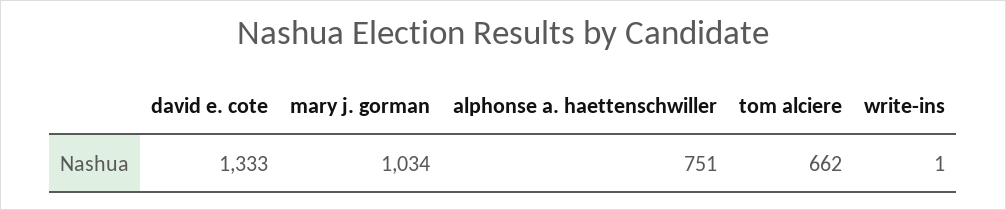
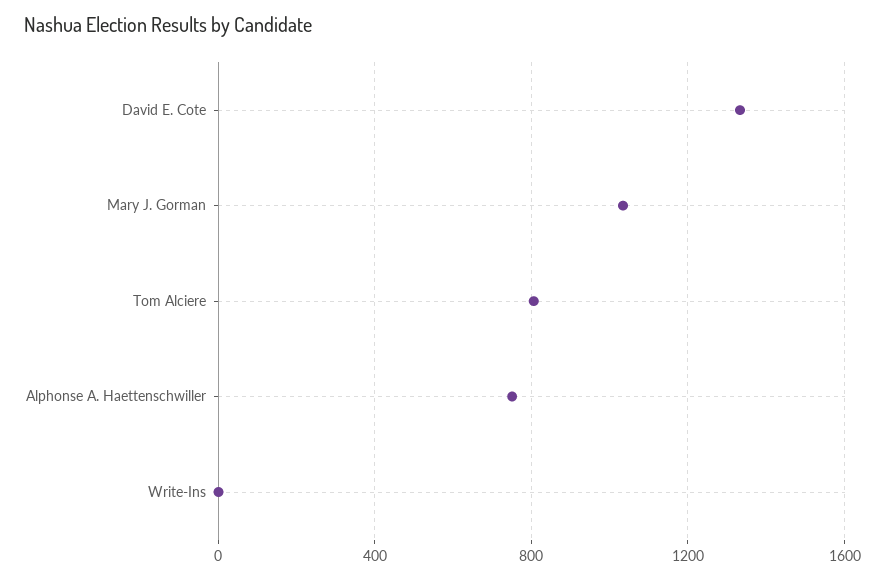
  {
    "david e. cote": 1333,
    "mary j. gorman": 1034,
    "alphonse a. haettenschwiller": 751,
-   "tom alciere": 662,
+   "tom alciere": 800,
    "write-ins": 1
  }

